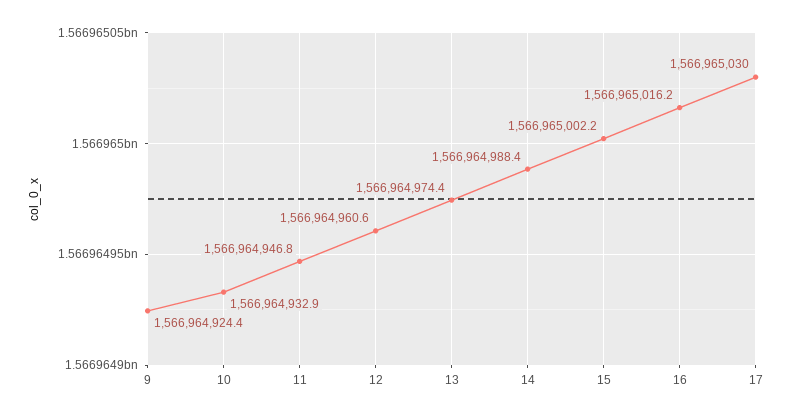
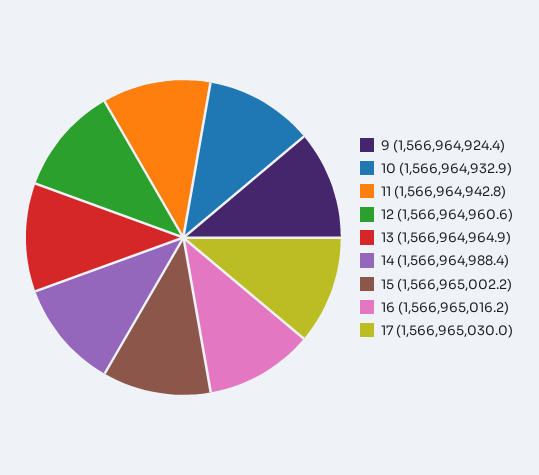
  {
    "9": 1566964924.4,
    "10": 1566964932.9,
-   "11": 1566964946.8,
+   "11": 1566964942.8,
    "12": 1566964960.6,
-   "13": 1566964974.4,
+   "13": 1566964964.9,
    "14": 1566964988.4,
    "15": 1566965002.2,
    "16": 1566965016.2,
    "17": 1566965030
  }

